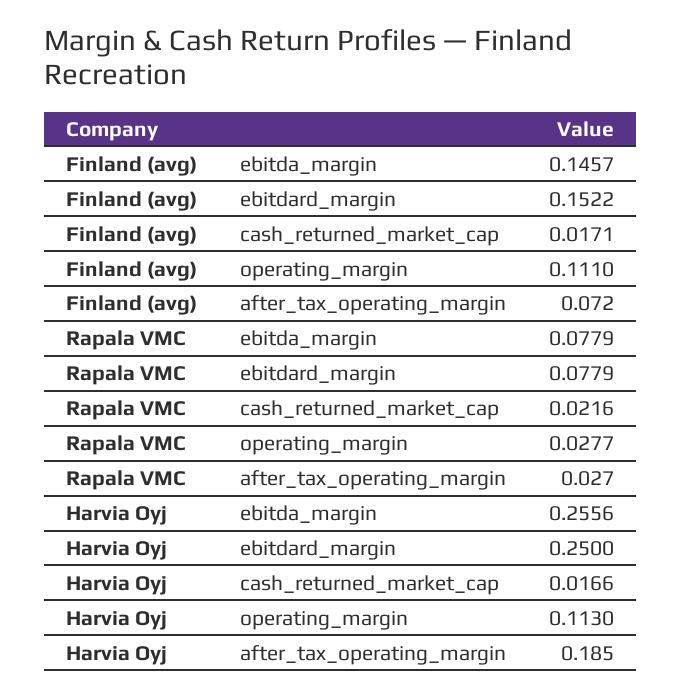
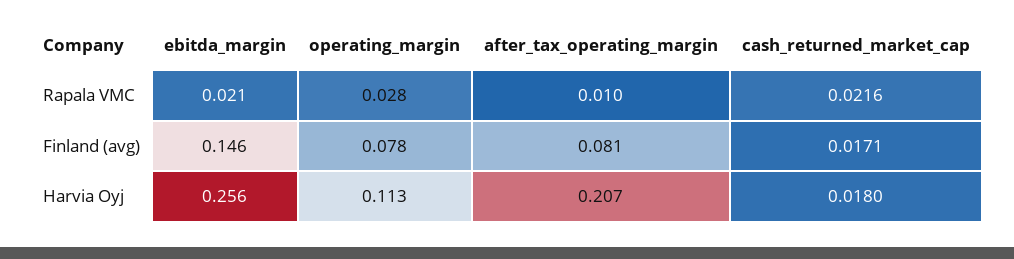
  {
    "Finland (avg)": {
      "ebitda_margin": 0.1457,
-     "ebitdard_margin": 0.1522,
      "cash_returned_market_cap": 0.0171,
-     "operating_margin": 0.111,
+     "operating_margin": 0.078,
-     "after_tax_operating_margin": 0.072
+     "after_tax_operating_margin": 0.081
    },
    "Rapala VMC": {
-     "ebitda_margin": 0.0779,
+     "ebitda_margin": 0.021,
-     "ebitdard_margin": 0.0779,
      "cash_returned_market_cap": 0.0216,
      "operating_margin": 0.0277,
-     "after_tax_operating_margin": 0.027
+     "after_tax_operating_margin": 0.01
    },
    "Harvia Oyj": {
      "ebitda_margin": 0.2556,
-     "ebitdard_margin": 0.25,
-     "cash_returned_market_cap": 0.0166,
+     "cash_returned_market_cap": 0.018,
      "operating_margin": 0.113,
-     "after_tax_operating_margin": 0.185
+     "after_tax_operating_margin": 0.207
    }
  }

